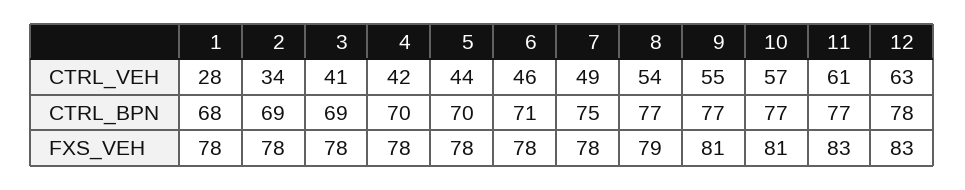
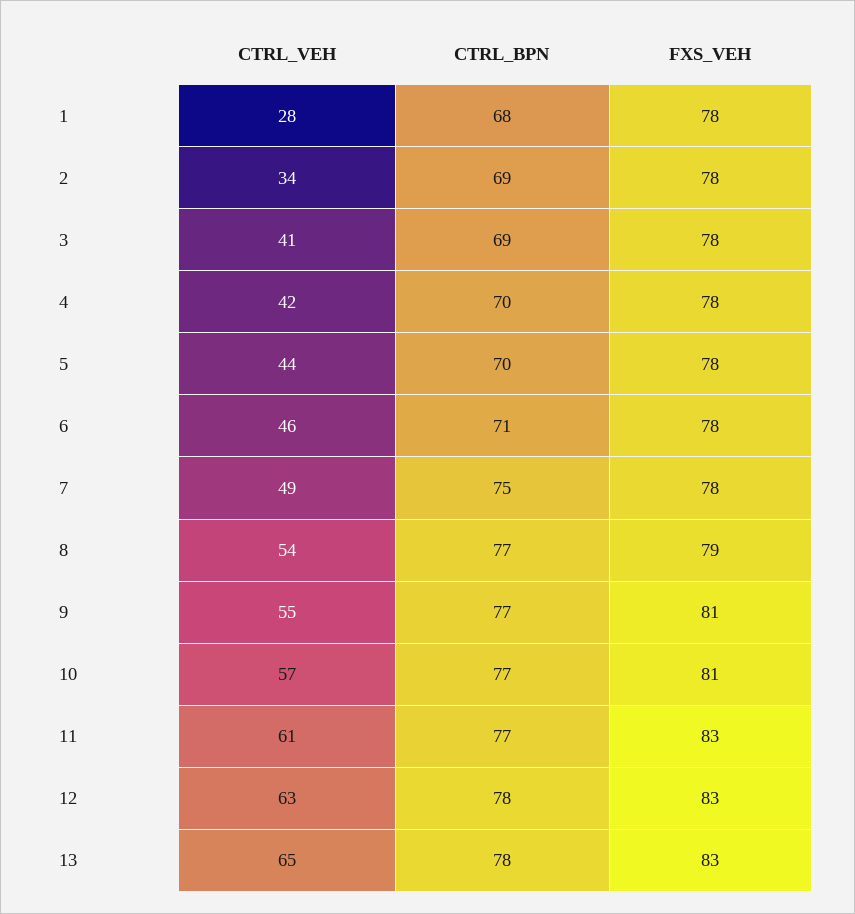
  {
    "1": {
      "CTRL_VEH": 28,
      "CTRL_BPN": 68,
      "FXS_VEH": 78
    },
    "2": {
      "CTRL_VEH": 34,
      "CTRL_BPN": 69,
      "FXS_VEH": 78
    },
    "3": {
      "CTRL_VEH": 41,
      "CTRL_BPN": 69,
      "FXS_VEH": 78
    },
    "4": {
      "CTRL_VEH": 42,
      "CTRL_BPN": 70,
      "FXS_VEH": 78
    },
    "5": {
      "CTRL_VEH": 44,
      "CTRL_BPN": 70,
      "FXS_VEH": 78
    },
    "6": {
      "CTRL_VEH": 46,
      "CTRL_BPN": 71,
      "FXS_VEH": 78
    },
    "7": {
      "CTRL_VEH": 49,
      "CTRL_BPN": 75,
      "FXS_VEH": 78
    },
    "8": {
      "CTRL_VEH": 54,
      "CTRL_BPN": 77,
      "FXS_VEH": 79
    },
    "9": {
      "CTRL_VEH": 55,
      "CTRL_BPN": 77,
      "FXS_VEH": 81
    },
    "10": {
      "CTRL_VEH": 57,
      "CTRL_BPN": 77,
      "FXS_VEH": 81
    },
    "11": {
      "CTRL_VEH": 61,
      "CTRL_BPN": 77,
      "FXS_VEH": 83
    },
    "12": {
      "CTRL_VEH": 63,
      "CTRL_BPN": 78,
      "FXS_VEH": 83
-   }
+   },
+   "13": {
+     "CTRL_VEH": 65,
+     "CTRL_BPN": 78,
+     "FXS_VEH": 83
+   }
  }

